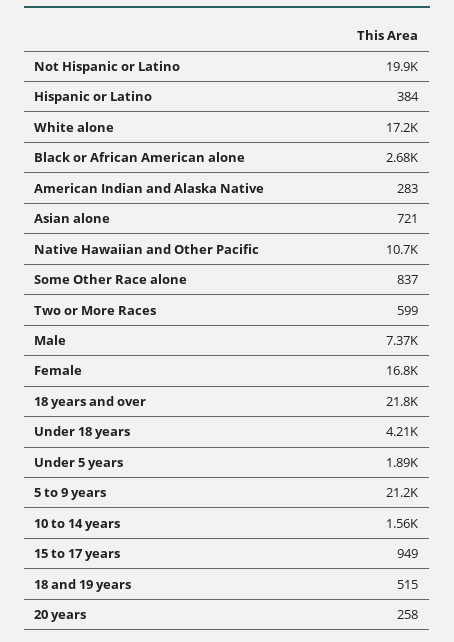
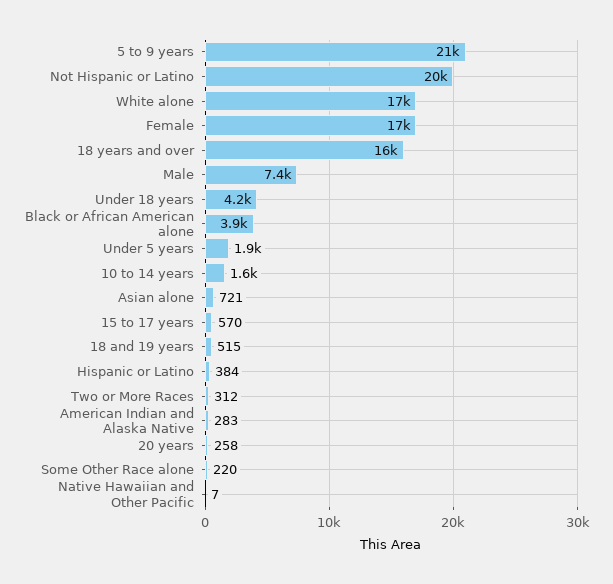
  {
    "Not Hispanic or Latino": 19900,
    "Hispanic or Latino": 384,
    "White alone": 17200,
-   "Black or African American alone": 2680,
+   "Black or African American alone": 3900,
    "American Indian and Alaska Native": 283,
    "Asian alone": 721,
-   "Native Hawaiian and Other Pacific": 10700,
+   "Native Hawaiian and Other Pacific": 7,
-   "Some Other Race alone": 837,
+   "Some Other Race alone": 220,
-   "Two or More Races": 599,
+   "Two or More Races": 312,
    "Male": 7370,
    "Female": 16800,
-   "18 years and over": 21800,
+   "18 years and over": 16000,
    "Under 18 years": 4210,
    "Under 5 years": 1890,
    "5 to 9 years": 21200,
    "10 to 14 years": 1560,
-   "15 to 17 years": 949,
+   "15 to 17 years": 570,
    "18 and 19 years": 515,
    "20 years": 258
  }

